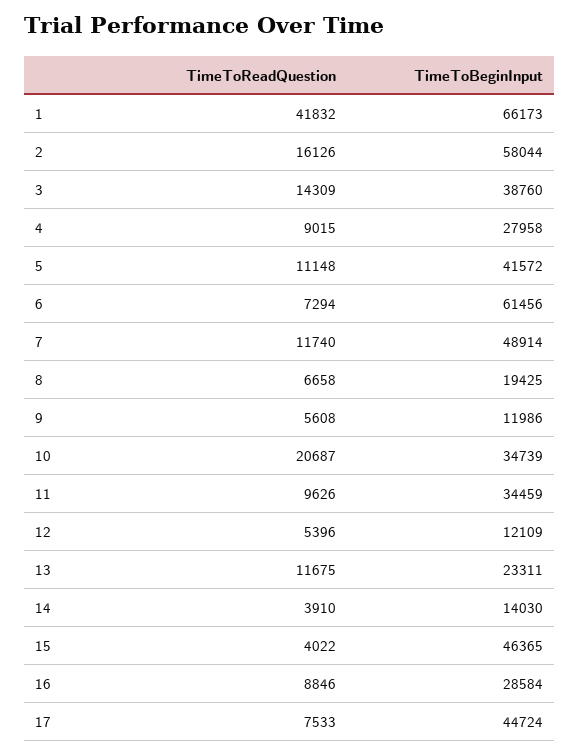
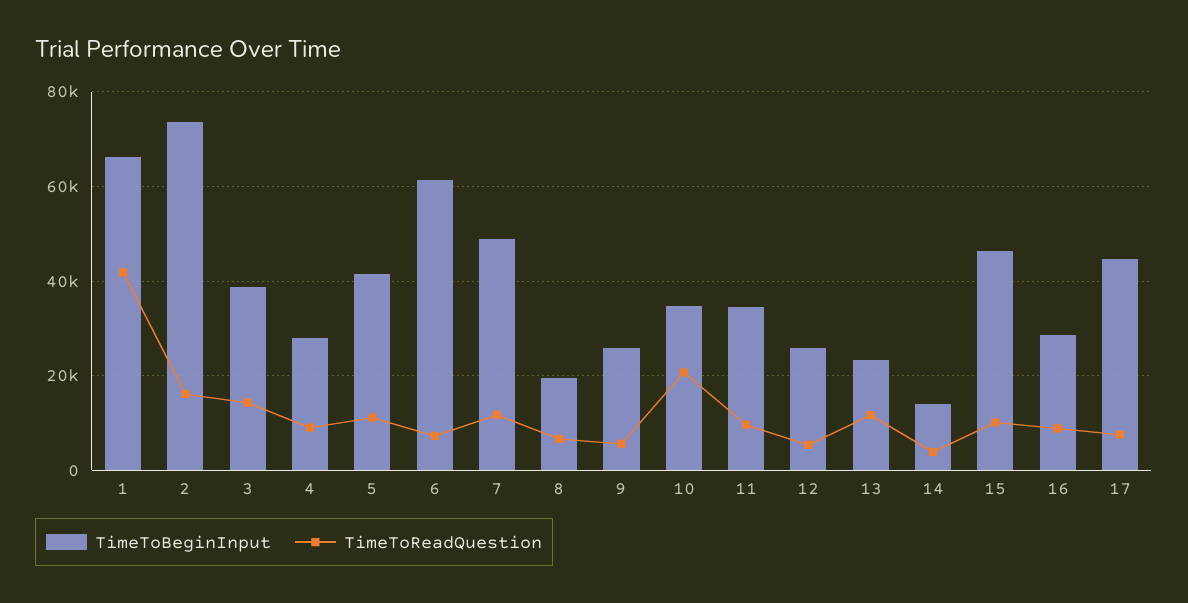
  {
    "TimeToReadQuestion": {
      "1": 41832,
      "2": 16126,
      "3": 14309,
      "4": 9015,
      "5": 11148,
      "6": 7294,
      "7": 11740,
      "8": 6658,
      "9": 5608,
      "10": 20687,
      "11": 9626,
      "12": 5396,
      "13": 11675,
      "14": 3910,
-     "15": 4022,
+     "15": 10000,
      "16": 8846,
      "17": 7533
    },
    "TimeToBeginInput": {
      "1": 66173,
-     "2": 58044,
+     "2": 74000,
      "3": 38760,
      "4": 27958,
      "5": 41572,
      "6": 61456,
      "7": 48914,
      "8": 19425,
-     "9": 11986,
+     "9": 26000,
      "10": 34739,
      "11": 34459,
-     "12": 12109,
+     "12": 26000,
      "13": 23311,
      "14": 14030,
      "15": 46365,
      "16": 28584,
      "17": 44724
    }
  }

